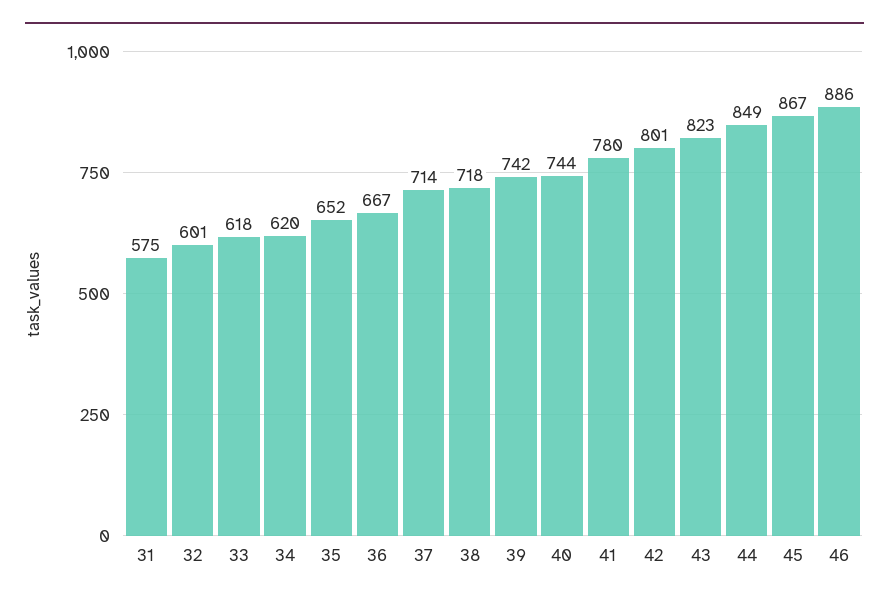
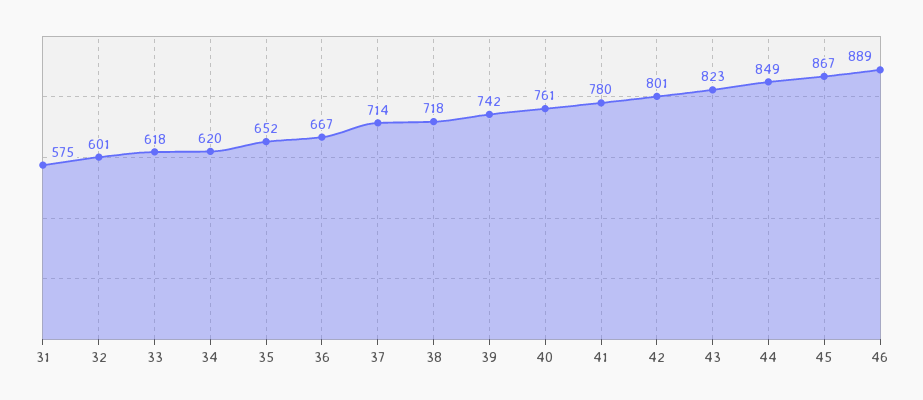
  {
    "31": 575,
    "32": 601,
    "33": 618,
    "34": 620,
    "35": 652,
    "36": 667,
    "37": 714,
    "38": 718,
    "39": 742,
-   "40": 744,
+   "40": 761,
    "41": 780,
    "42": 801,
    "43": 823,
    "44": 849,
    "45": 867,
-   "46": 886
+   "46": 889
  }

